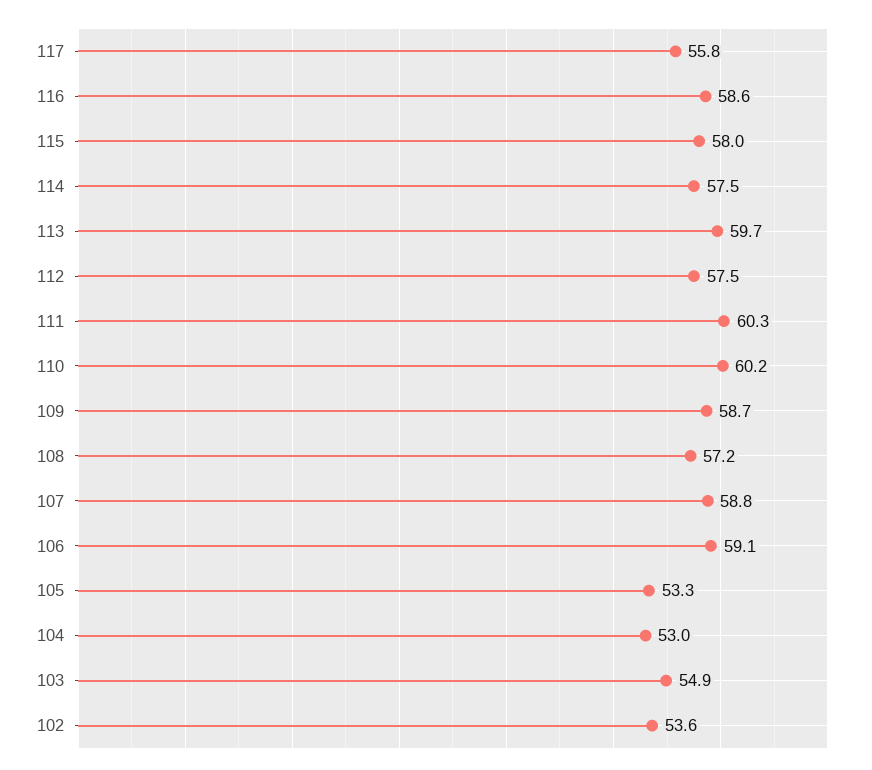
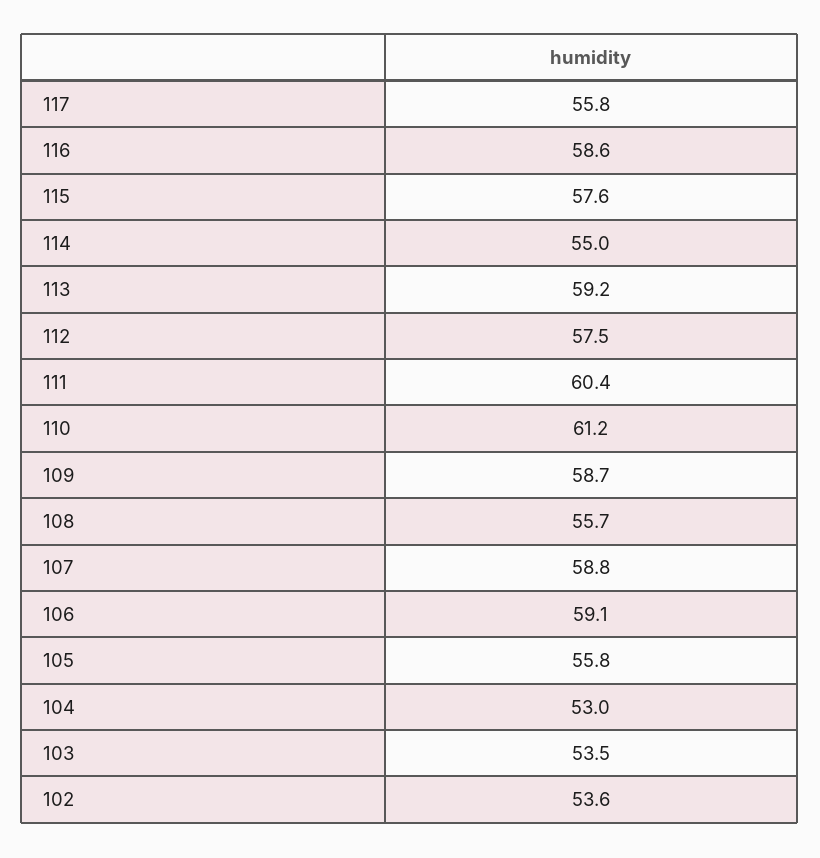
  {
    "117": 55.8,
    "116": 58.6,
-   "115": 58,
+   "115": 57.6,
-   "114": 57.5,
+   "114": 55,
-   "113": 59.7,
+   "113": 59.2,
    "112": 57.5,
-   "111": 60.3,
+   "111": 60.4,
-   "110": 60.2,
+   "110": 61.2,
    "109": 58.7,
-   "108": 57.2,
+   "108": 55.7,
    "107": 58.8,
    "106": 59.1,
-   "105": 53.3,
+   "105": 55.8,
    "104": 53,
-   "103": 54.9,
+   "103": 53.5,
    "102": 53.6
  }

